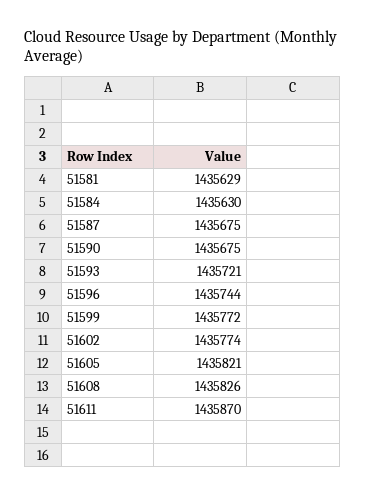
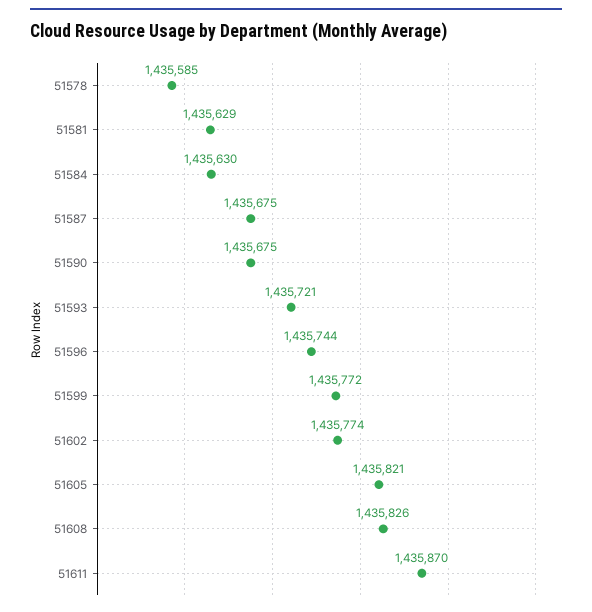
  {
    "51581": 1435629,
    "51584": 1435630,
    "51587": 1435675,
    "51590": 1435675,
    "51593": 1435721,
    "51596": 1435744,
    "51599": 1435772,
    "51602": 1435774,
    "51605": 1435821,
    "51608": 1435826,
-   "51611": 1435870
+   "51611": 1435870,
+   "51578": 1435585
  }

